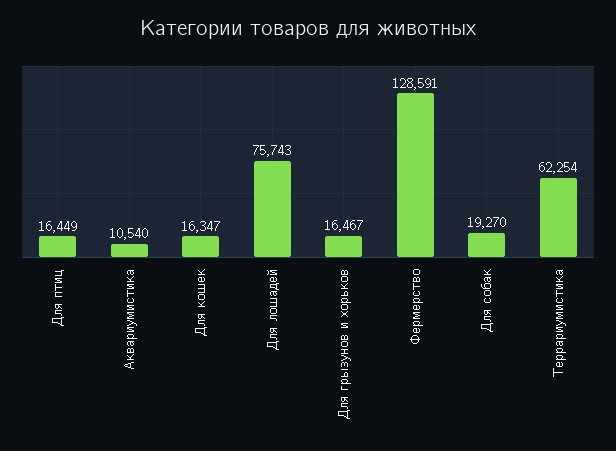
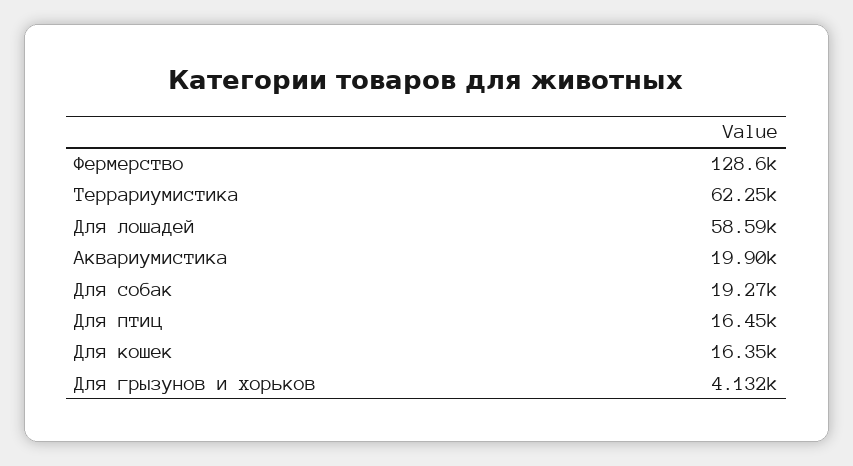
  {
    "Для птиц": 16449,
-   "Аквариумистика": 10540,
+   "Аквариумистика": 19900,
    "Для кошек": 16347,
-   "Для лошадей": 75743,
+   "Для лошадей": 58590,
-   "Для грызунов и хорьков": 16467,
+   "Для грызунов и хорьков": 4132,
    "Фермерство": 128591,
    "Для собак": 19270,
    "Террариумистика": 62254
  }

